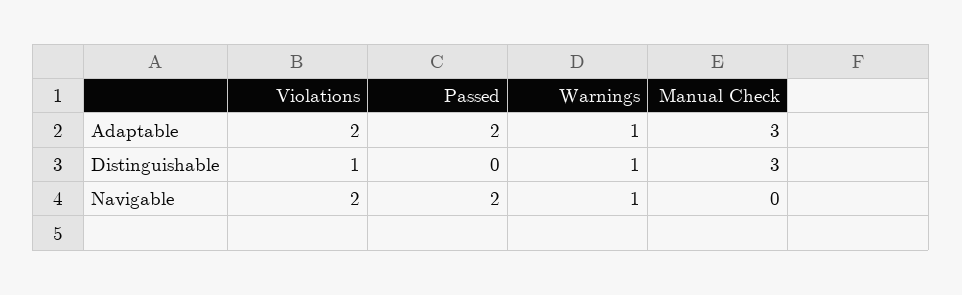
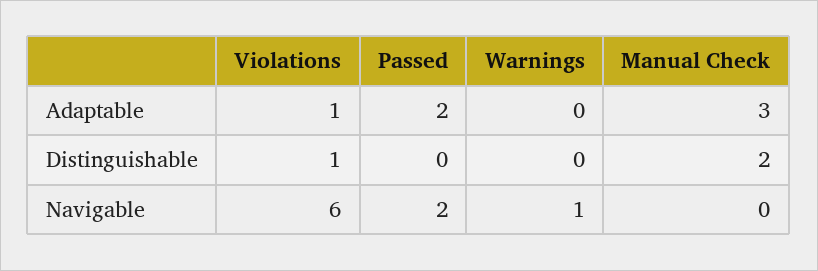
  {
    "Violations": {
-     "Adaptable": 2,
+     "Adaptable": 1,
      "Distinguishable": 1,
-     "Navigable": 2
+     "Navigable": 6
    },
    "Passed": {
      "Adaptable": 2,
      "Distinguishable": 0,
      "Navigable": 2
    },
    "Warnings": {
-     "Adaptable": 1,
+     "Adaptable": 0,
-     "Distinguishable": 1,
+     "Distinguishable": 0,
      "Navigable": 1
    },
    "Manual Check": {
      "Adaptable": 3,
-     "Distinguishable": 3,
+     "Distinguishable": 2,
      "Navigable": 0
    }
  }

